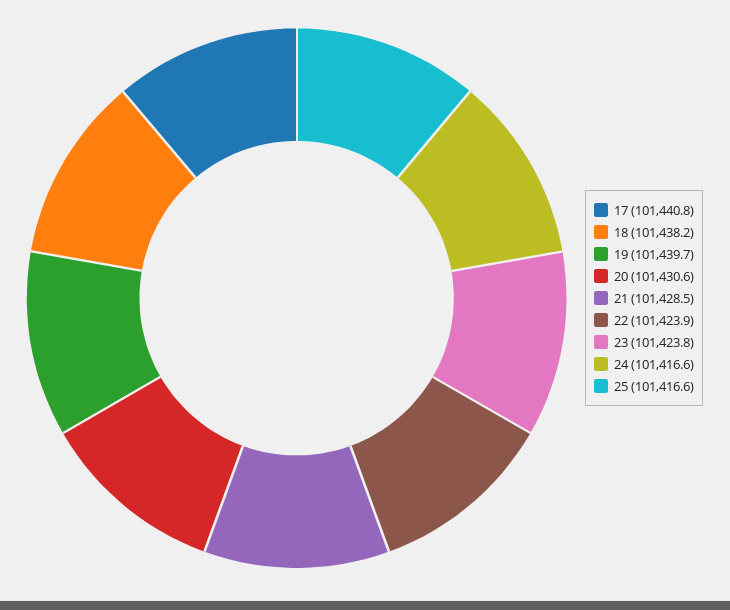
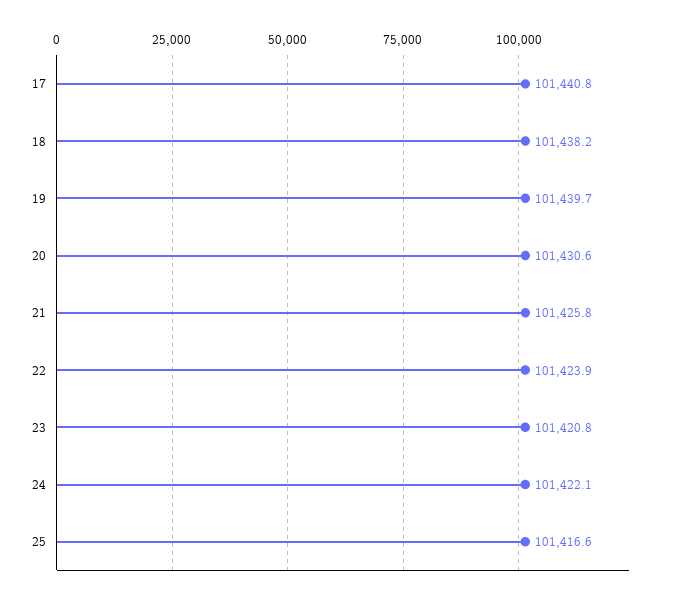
  {
    "17": 101440.8,
    "18": 101438.2,
    "19": 101439.7,
    "20": 101430.6,
-   "21": 101428.5,
+   "21": 101425.8,
    "22": 101423.9,
-   "23": 101423.8,
+   "23": 101420.8,
-   "24": 101416.6,
+   "24": 101422.1,
    "25": 101416.6
  }

